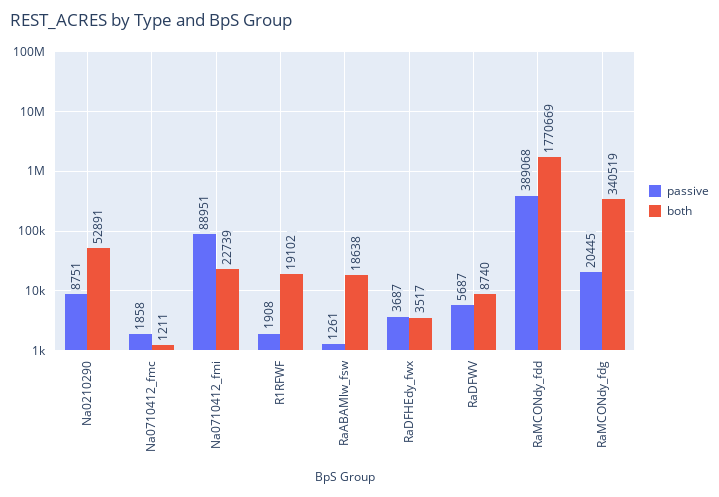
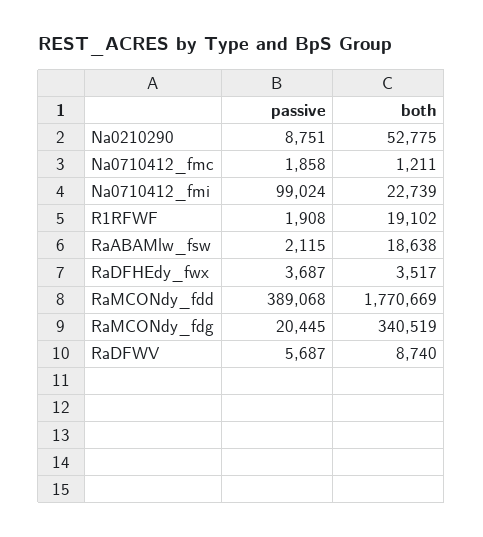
  {
    "passive": {
      "Na0210290": 8751,
      "Na0710412_fmc": 1858,
-     "Na0710412_fmi": 88951,
+     "Na0710412_fmi": 99024,
      "R1RFWF": 1908,
-     "RaABAMlw_fsw": 1261,
+     "RaABAMlw_fsw": 2115,
      "RaDFHEdy_fwx": 3687,
      "RaDFWV": 5687,
      "RaMCONdy_fdd": 389068,
      "RaMCONdy_fdg": 20445
    },
    "both": {
-     "Na0210290": 52891,
+     "Na0210290": 52775,
      "Na0710412_fmc": 1211,
      "Na0710412_fmi": 22739,
      "R1RFWF": 19102,
      "RaABAMlw_fsw": 18638,
      "RaDFHEdy_fwx": 3517,
      "RaDFWV": 8740,
      "RaMCONdy_fdd": 1770669,
      "RaMCONdy_fdg": 340519
    }
  }

